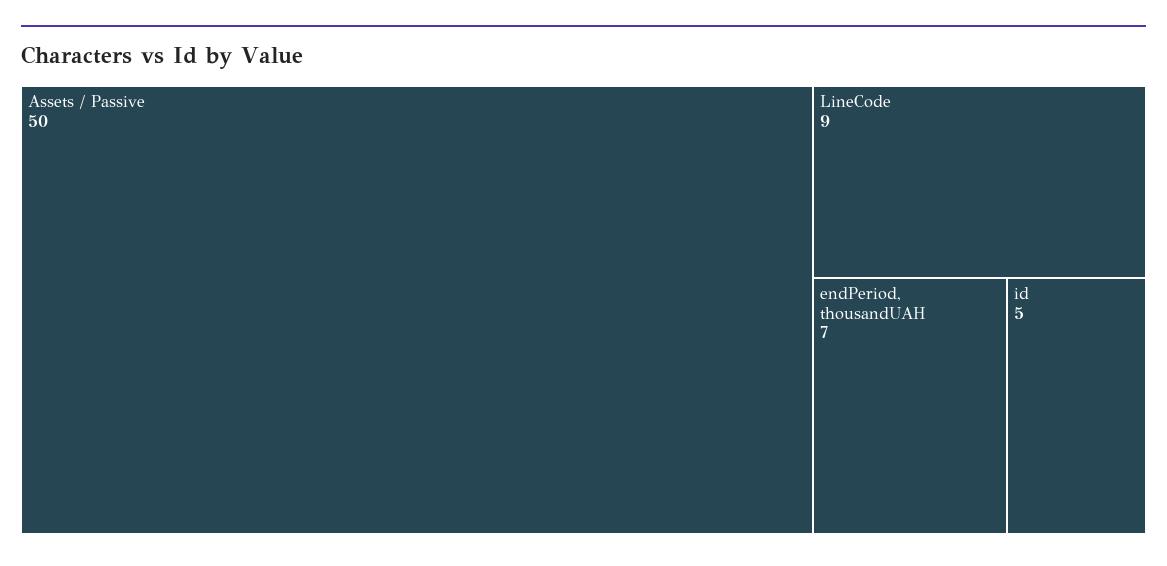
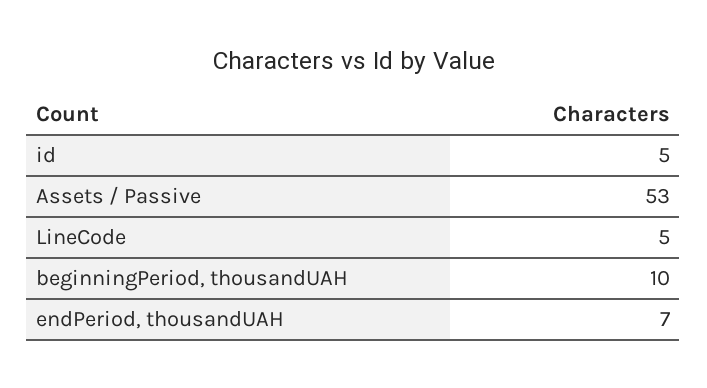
  {
-   "Assets / Passive": 50,
+   "Assets / Passive": 53,
-   "LineCode": 9,
+   "LineCode": 5,
    "endPeriod, thousandUAH": 7,
-   "id": 5
+   "id": 5,
+   "beginningPeriod, thousandUAH": 10
  }

